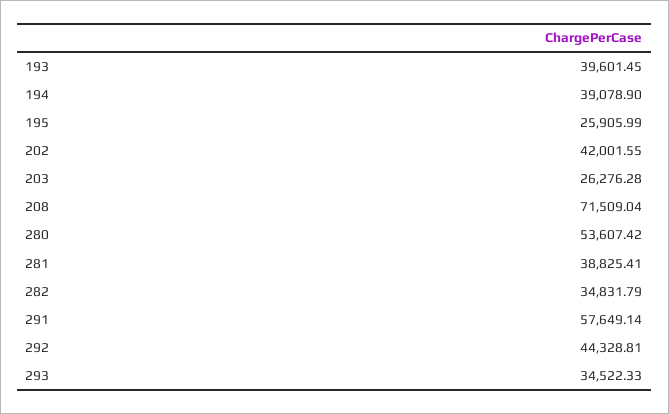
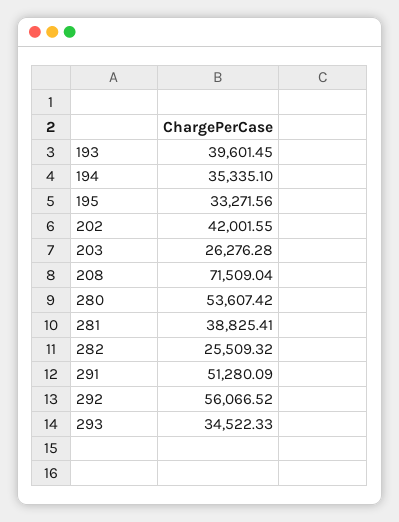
  {
    "193": 39601.45,
-   "194": 39078.9,
+   "194": 35335.1,
-   "195": 25905.99,
+   "195": 33271.56,
    "202": 42001.55,
    "203": 26276.28,
    "208": 71509.04,
    "280": 53607.42,
    "281": 38825.41,
-   "282": 34831.79,
+   "282": 25509.32,
-   "291": 57649.14,
+   "291": 51280.09,
-   "292": 44328.81,
+   "292": 56066.52,
    "293": 34522.33
  }

